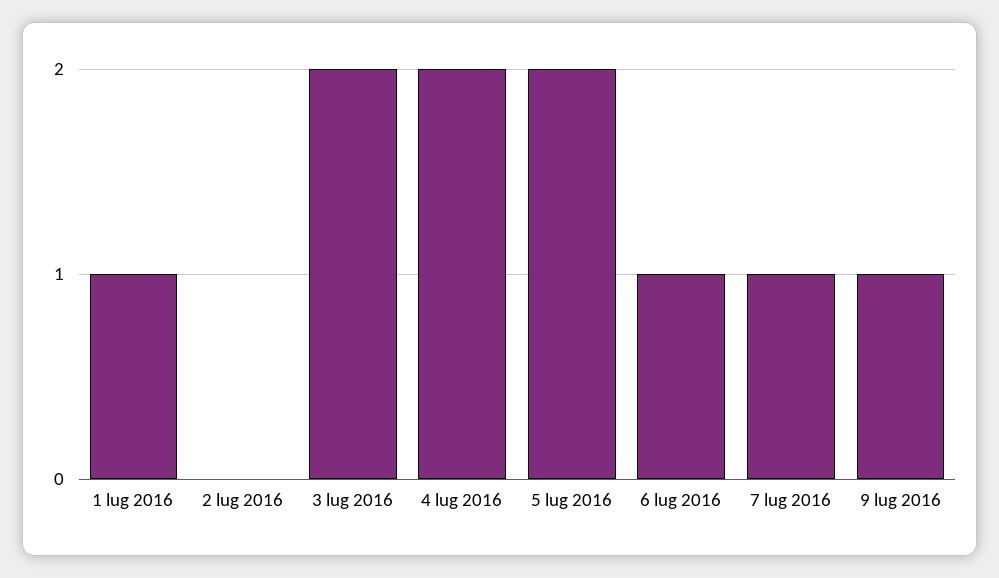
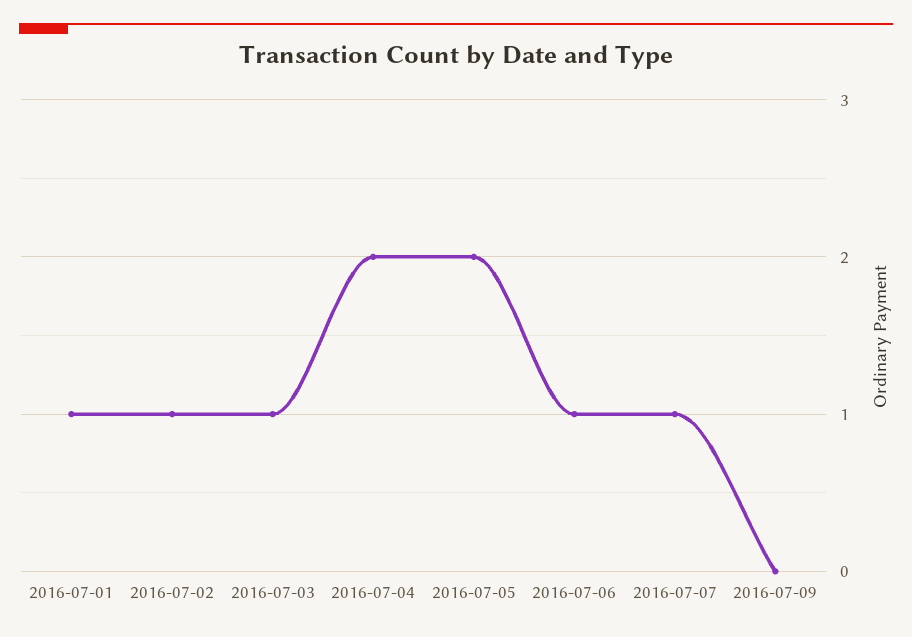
  {
    "1 lug 2016": 1,
-   "2 lug 2016": 0,
+   "2 lug 2016": 1,
-   "3 lug 2016": 2,
+   "3 lug 2016": 1,
    "4 lug 2016": 2,
    "5 lug 2016": 2,
    "6 lug 2016": 1,
    "7 lug 2016": 1,
-   "9 lug 2016": 1
+   "9 lug 2016": 0
  }

